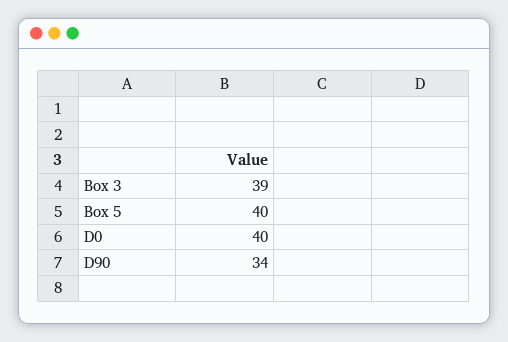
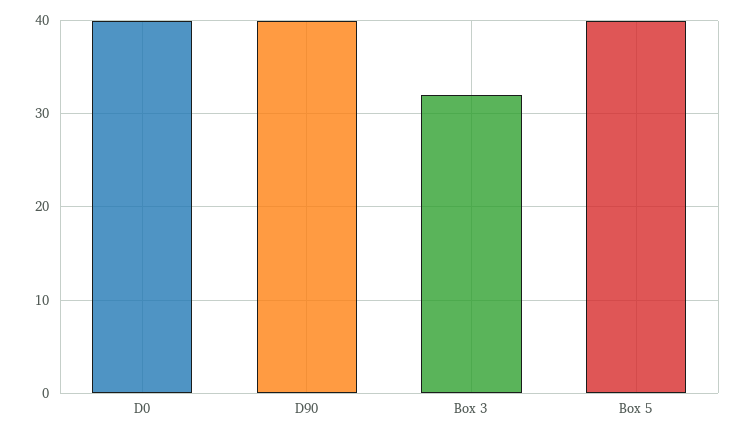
  {
-   "Box 3": 39,
+   "Box 3": 32,
    "Box 5": 40,
    "D0": 40,
-   "D90": 34
+   "D90": 40
  }

